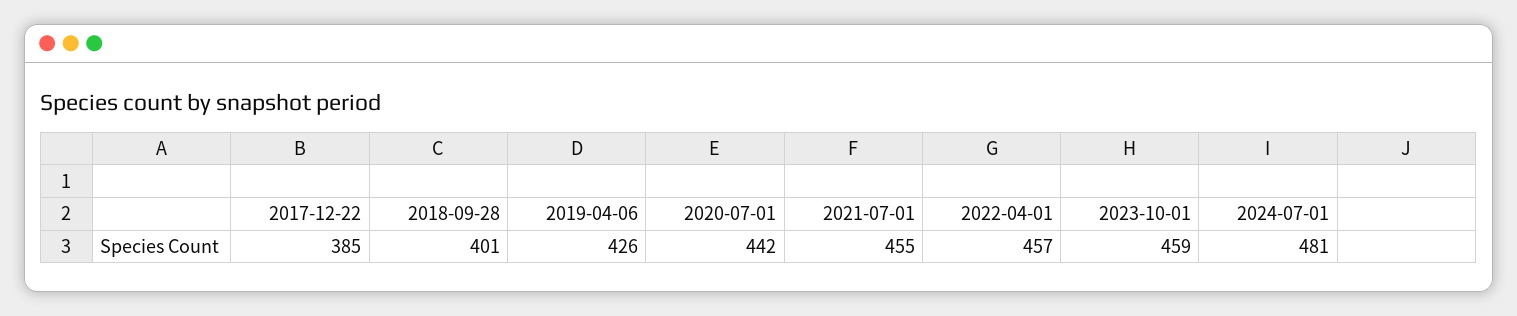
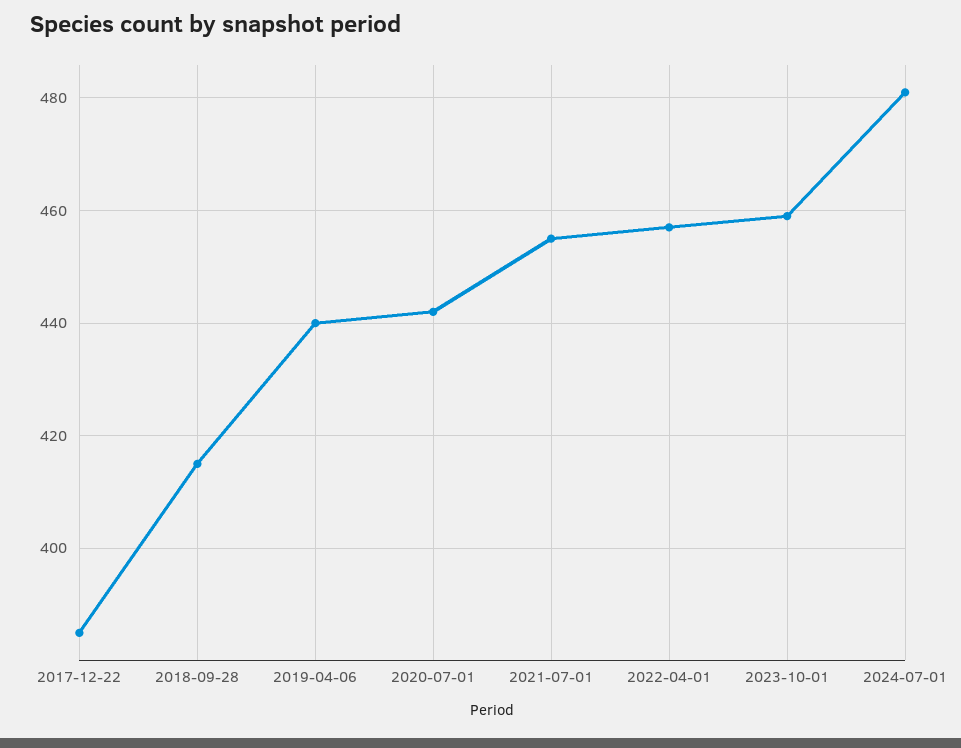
  {
    "2017-12-22": 385,
-   "2018-09-28": 401,
+   "2018-09-28": 415,
-   "2019-04-06": 426,
+   "2019-04-06": 440,
    "2020-07-01": 442,
    "2021-07-01": 455,
    "2022-04-01": 457,
    "2023-10-01": 459,
    "2024-07-01": 481
  }

